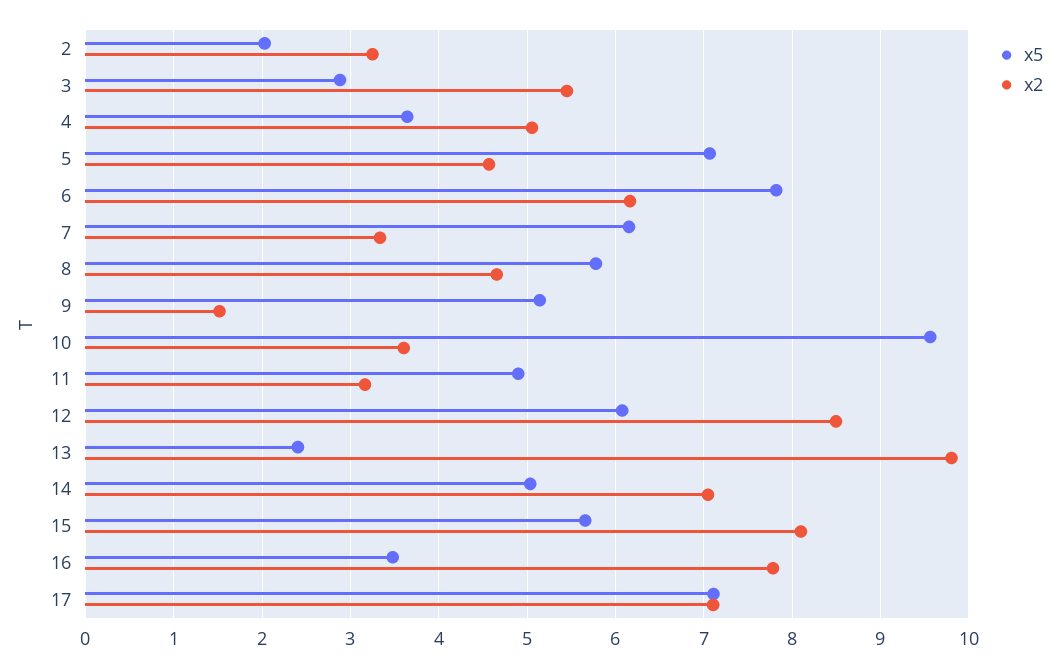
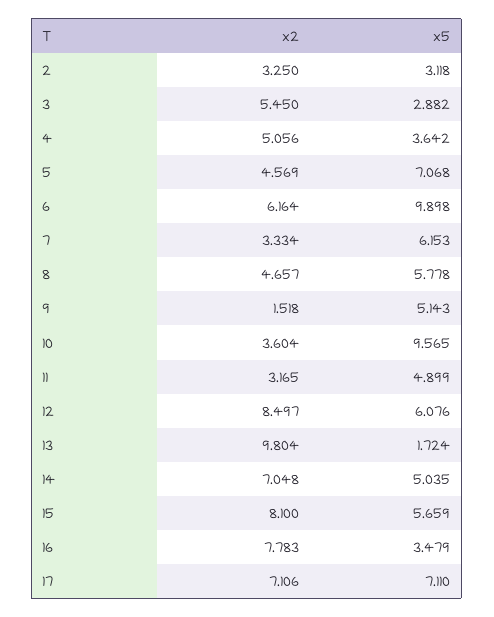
  {
    "x5": {
-     "2": 2,
+     "2": 3.118,
      "3": 2.882,
      "4": 3.642,
      "5": 7.068,
-     "6": 7.8,
+     "6": 9.898,
      "7": 6.153,
      "8": 5.778,
      "9": 5.143,
      "10": 9.565,
      "11": 4.899,
      "12": 6.076,
-     "13": 2.4,
+     "13": 1.724,
      "14": 5.035,
      "15": 5.659,
      "16": 3.479,
      "17": 7.11
    },
    "x2": {
      "2": 3.25,
      "3": 5.45,
      "4": 5.056,
      "5": 4.569,
      "6": 6.164,
      "7": 3.334,
      "8": 4.657,
      "9": 1.518,
      "10": 3.604,
      "11": 3.165,
      "12": 8.497,
      "13": 9.804,
      "14": 7.048,
      "15": 8.1,
      "16": 7.783,
      "17": 7.106
    }
  }

